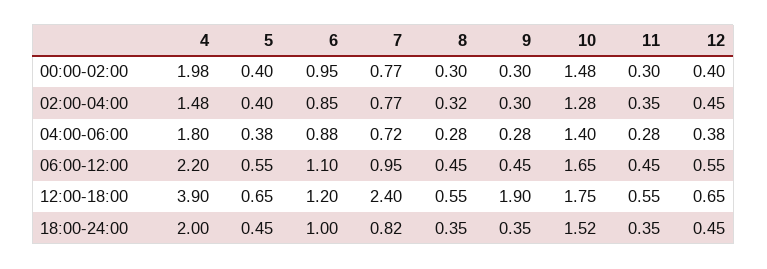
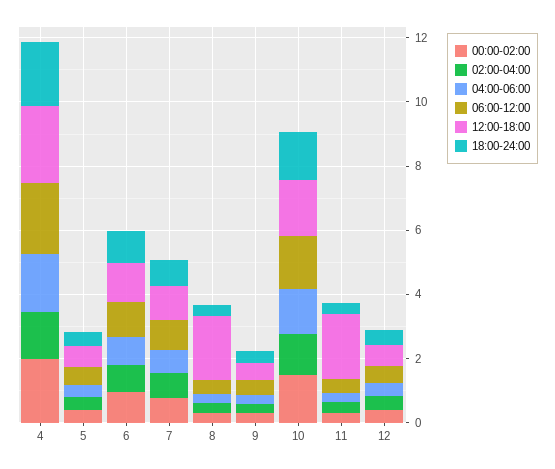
  {
    "00:00-02:00": {
      "4": 1.98,
      "5": 0.4,
      "6": 0.95,
      "7": 0.77,
      "8": 0.3,
      "9": 0.3,
      "10": 1.48,
      "11": 0.3,
      "12": 0.4
    },
    "02:00-04:00": {
      "4": 1.48,
      "5": 0.4,
      "6": 0.85,
      "7": 0.77,
      "8": 0.32,
      "9": 0.3,
      "10": 1.28,
      "11": 0.35,
      "12": 0.45
    },
    "04:00-06:00": {
      "4": 1.8,
      "5": 0.38,
      "6": 0.88,
      "7": 0.72,
      "8": 0.28,
      "9": 0.28,
      "10": 1.4,
      "11": 0.28,
      "12": 0.38
    },
    "06:00-12:00": {
      "4": 2.2,
      "5": 0.55,
      "6": 1.1,
      "7": 0.95,
      "8": 0.45,
      "9": 0.45,
      "10": 1.65,
      "11": 0.45,
      "12": 0.55
    },
    "12:00-18:00": {
-     "4": 3.9,
+     "4": 2.5,
      "5": 0.65,
      "6": 1.2,
-     "7": 2.4,
+     "7": 1,
-     "8": 0.55,
+     "8": 2,
-     "9": 1.9,
+     "9": 0.5,
      "10": 1.75,
-     "11": 0.55,
+     "11": 2,
      "12": 0.65
    },
    "18:00-24:00": {
      "4": 2,
      "5": 0.45,
      "6": 1,
      "7": 0.82,
      "8": 0.35,
      "9": 0.35,
      "10": 1.52,
      "11": 0.35,
      "12": 0.45
    }
  }

